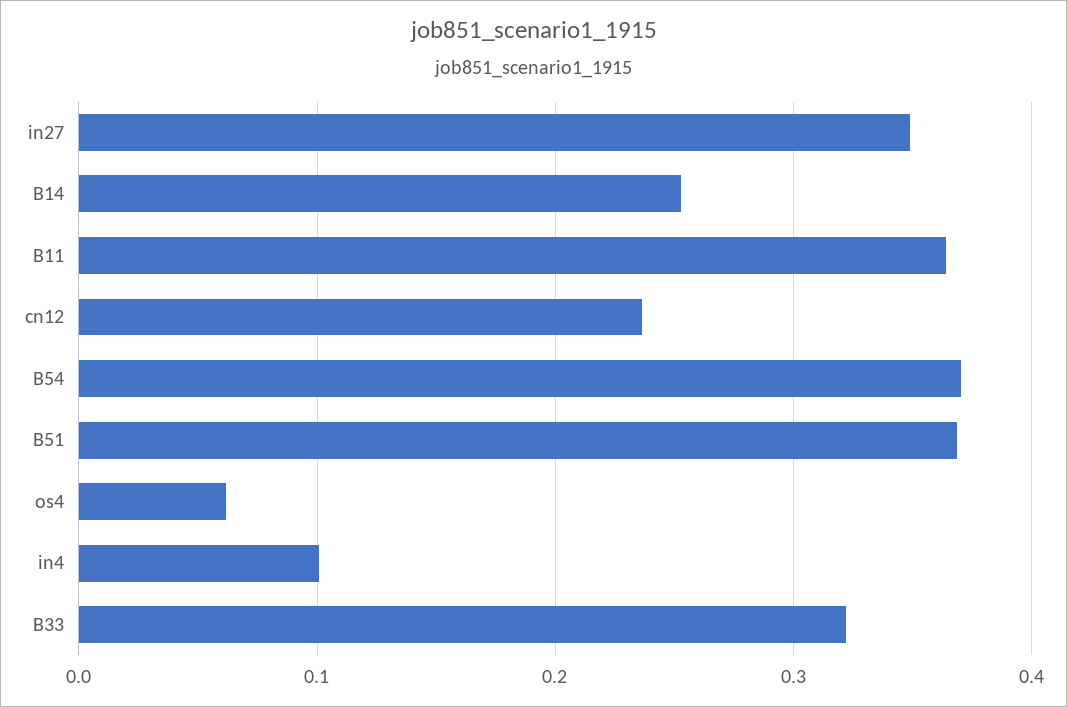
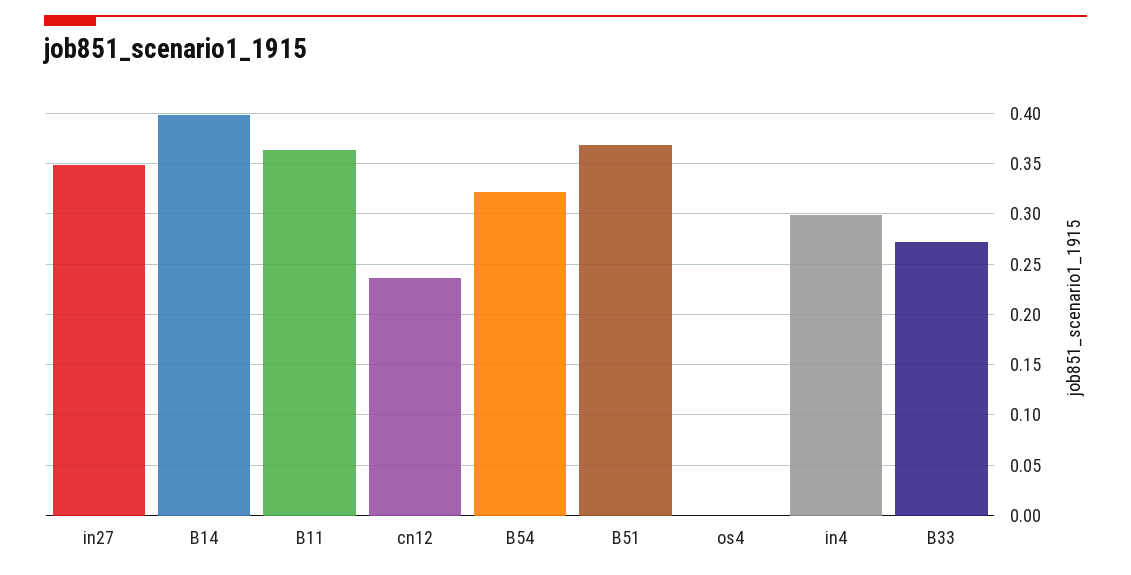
  {
    "in27": 0.35,
-   "B14": 0.25,
+   "B14": 0.4,
    "B11": 0.36,
    "cn12": 0.24,
-   "B54": 0.37,
+   "B54": 0.32,
    "B51": 0.37,
-   "os4": 0.06,
+   "os4": 0,
-   "in4": 0.1,
+   "in4": 0.3,
-   "B33": 0.32
+   "B33": 0.27
  }

